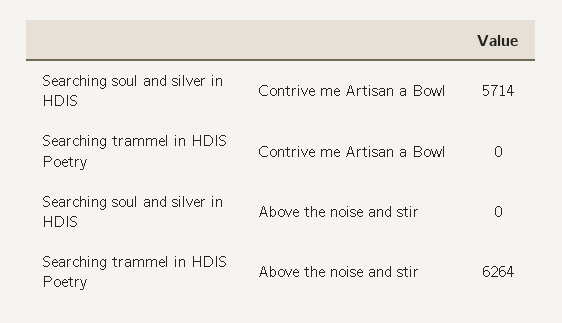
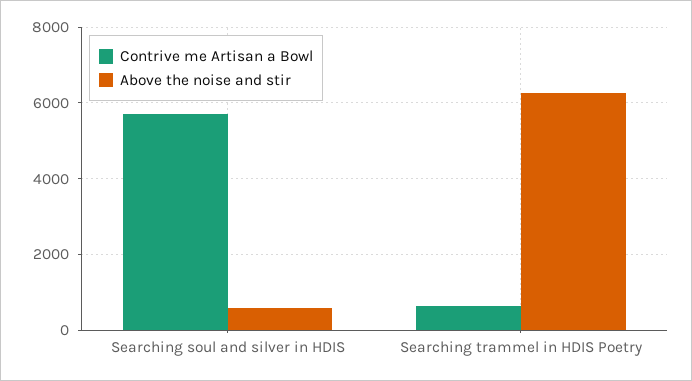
  {
    "Contrive me Artisan a Bowl": {
      "Searching soul and silver in HDIS": 5714,
-     "Searching trammel in HDIS Poetry": 0
+     "Searching trammel in HDIS Poetry": 600
    },
    "Above the noise and stir": {
-     "Searching soul and silver in HDIS": 0,
+     "Searching soul and silver in HDIS": 600,
      "Searching trammel in HDIS Poetry": 6264
    }
  }

